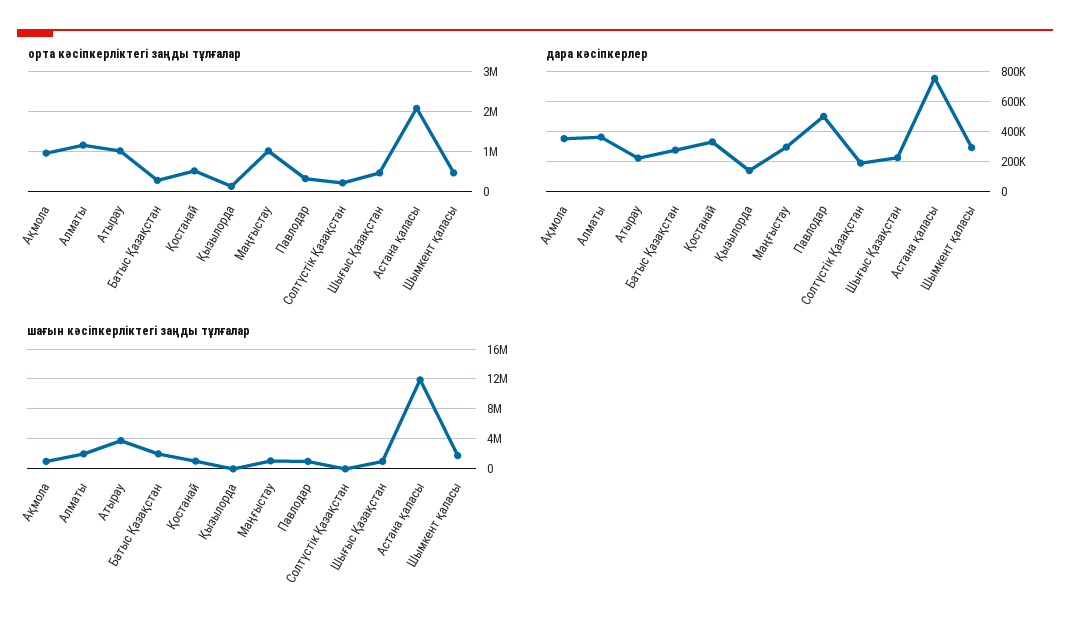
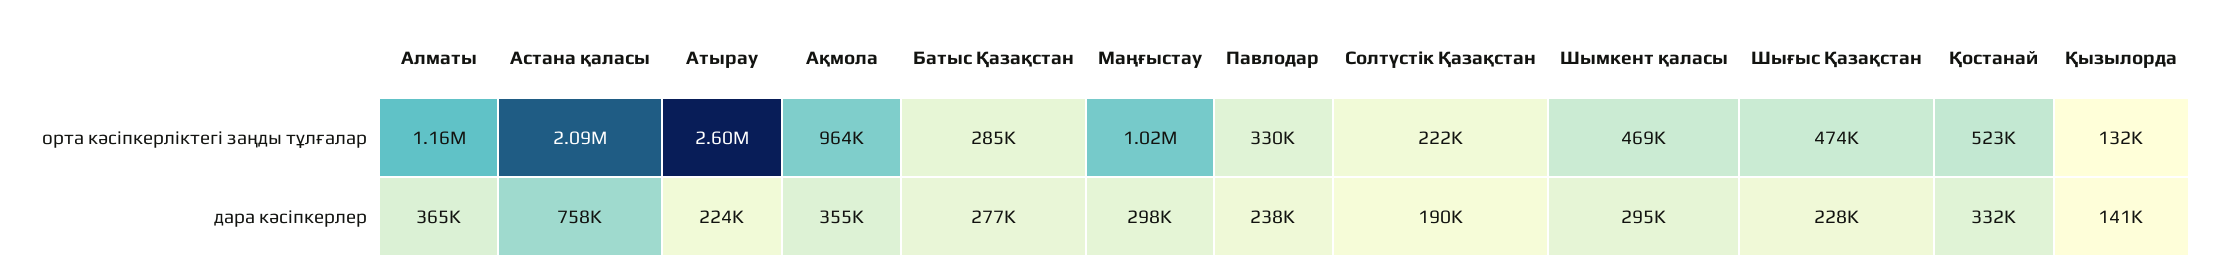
  {
    "орта кәсіпкерліктегі заңды тұлғалар": {
      "Ақмола": 964000,
      "Алматы": 1160000,
-     "Атырау": 1000000,
+     "Атырау": 2600000,
      "Батыс Қазақстан": 285000,
      "Қостанай": 523000,
      "Қызылорда": 132000,
      "Маңғыстау": 1020000,
      "Павлодар": 330000,
      "Солтүстік Қазақстан": 222000,
      "Шығыс Қазақстан": 474000,
      "Астана қаласы": 2090000,
      "Шымкент қаласы": 469000
    },
    "дара кәсіпкерлер": {
      "Ақмола": 355000,
      "Алматы": 365000,
      "Атырау": 224000,
      "Батыс Қазақстан": 277000,
      "Қостанай": 332000,
      "Қызылорда": 141000,
      "Маңғыстау": 298000,
-     "Павлодар": 500000,
+     "Павлодар": 238000,
      "Солтүстік Қазақстан": 190000,
      "Шығыс Қазақстан": 228000,
      "Астана қаласы": 758000,
      "Шымкент қаласы": 295000
-   },
+   }
-   "шағын кәсіпкерліктегі заңды тұлғалар": {
-     "Ақмола": 1000000,
-     "Алматы": 2000000,
-     "Атырау": 4000000,
-     "Батыс Қазақстан": 2000000,
-     "Қостанай": 1000000,
-     "Қызылорда": 0,
-     "Маңғыстау": 1000000,
-     "Павлодар": 1000000,
-     "Солтүстік Қазақстан": 0,
-     "Шығыс Қазақстан": 1000000,
-     "Астана қаласы": 12000000,
-     "Шымкент қаласы": 2000000
-   }
  }

